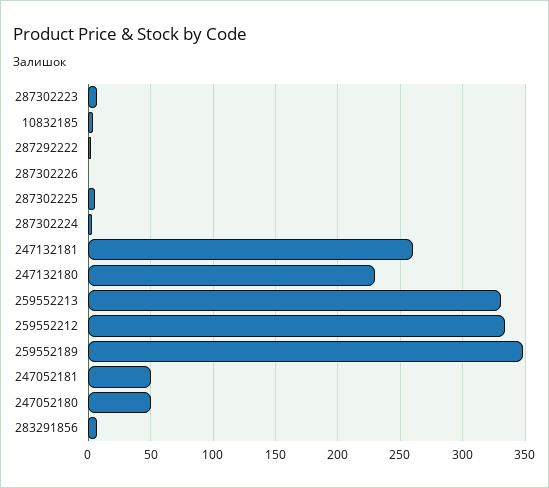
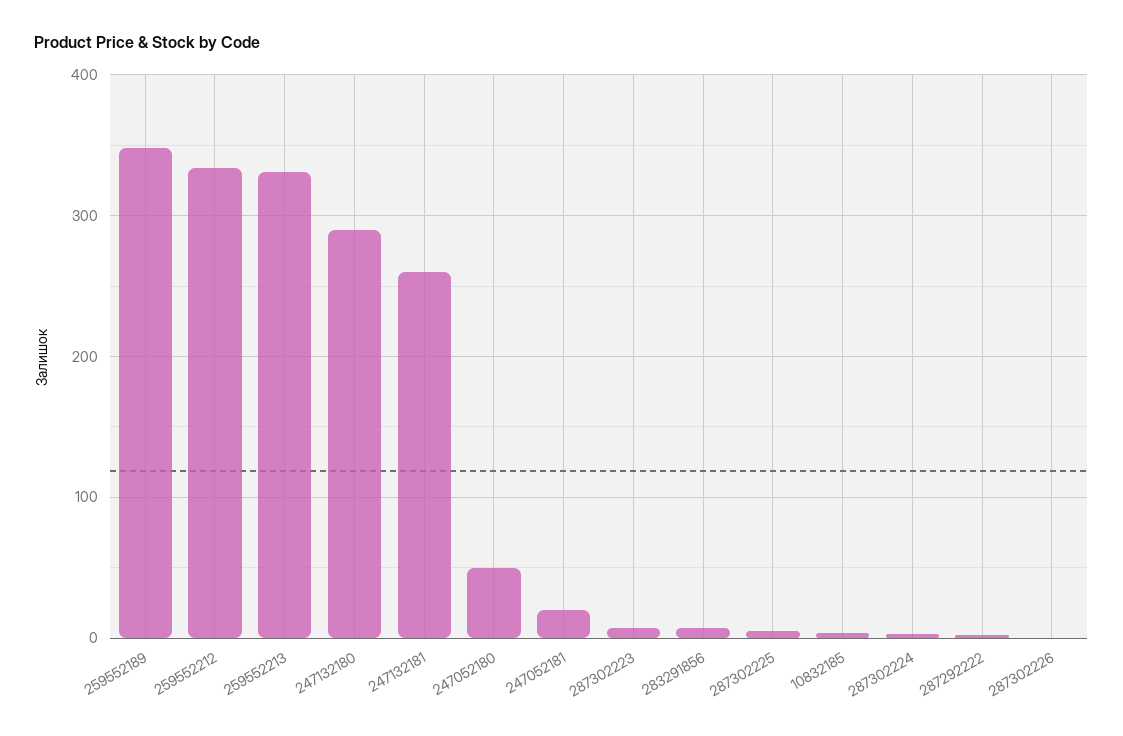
  {
    "287302223": 5,
    "10832185": 5,
    "287292222": 0,
    "287302226": 0,
    "287302225": 5,
    "287302224": 5,
    "247132181": 260,
-   "247132180": 230,
+   "247132180": 290,
    "259552213": 330,
    "259552212": 335,
    "259552189": 350,
-   "247052181": 50,
+   "247052181": 20,
    "247052180": 50,
    "283291856": 5
  }

